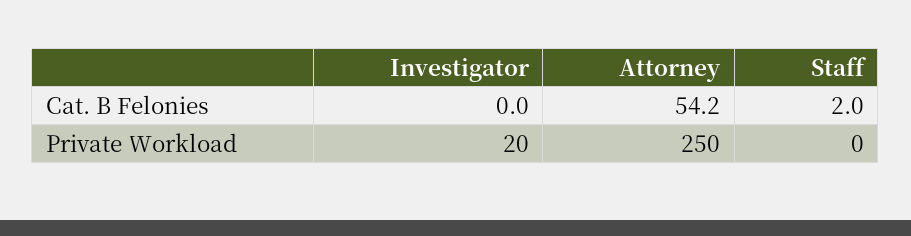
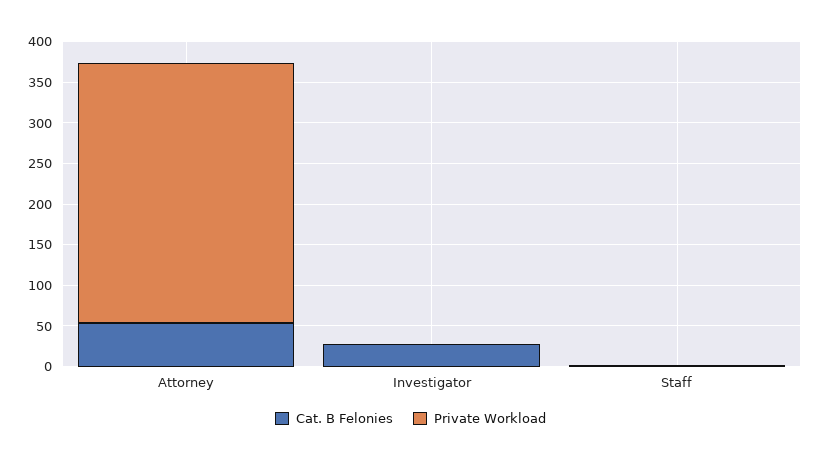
  {
    "Cat. B Felonies": {
-     "Investigator": 0,
+     "Investigator": 30,
      "Attorney": 54.2,
      "Staff": 2
    },
    "Private Workload": {
-     "Investigator": 20,
+     "Investigator": 0,
-     "Attorney": 250,
+     "Attorney": 320,
      "Staff": 0
    }
  }

